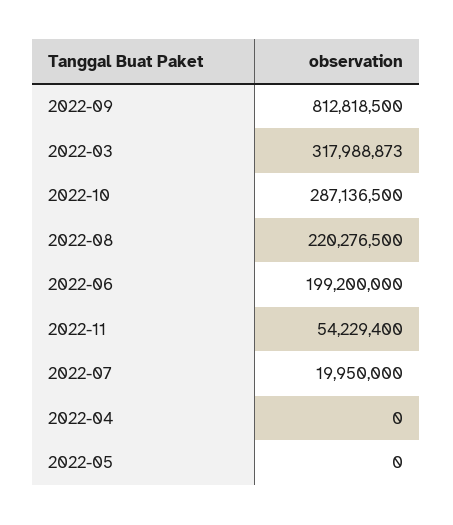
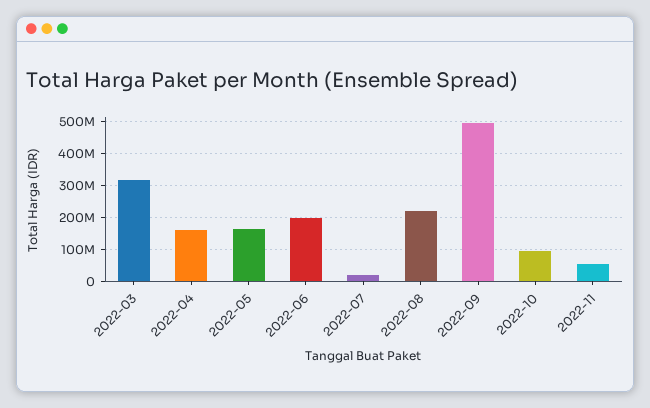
  {
-   "2022-09": 812818500,
+   "2022-09": 500000000,
    "2022-03": 317988873,
-   "2022-10": 287136500,
+   "2022-10": 100000000,
    "2022-08": 220276500,
    "2022-06": 199200000,
    "2022-11": 54229400,
    "2022-07": 19950000,
-   "2022-04": 0,
+   "2022-04": 160000000,
-   "2022-05": 0
+   "2022-05": 160000000
  }

